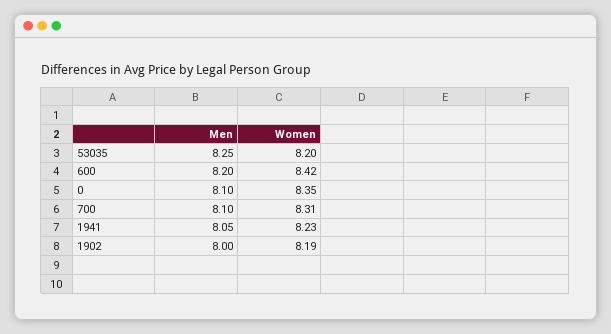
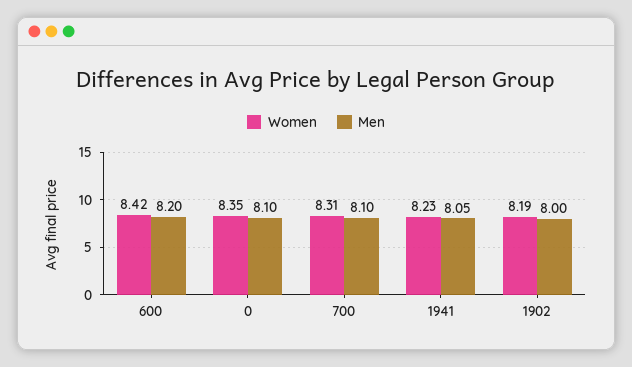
  {
    "Men": {
-     "53035": 8.25,
      "600": 8.2,
      "0": 8.1,
      "700": 8.1,
      "1941": 8.05,
      "1902": 8
    },
    "Women": {
-     "53035": 8.2,
      "600": 8.42,
      "0": 8.35,
      "700": 8.31,
      "1941": 8.23,
      "1902": 8.19
    }
  }

